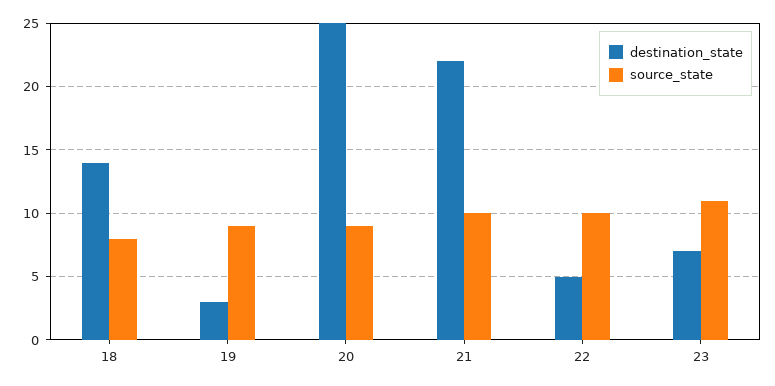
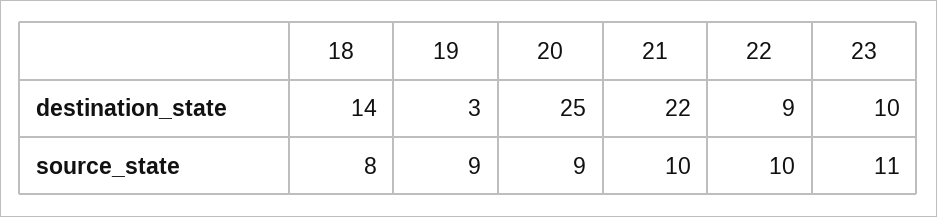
  {
    "destination_state": {
      "18": 14,
      "19": 3,
      "20": 25,
      "21": 22,
-     "22": 5,
+     "22": 9,
-     "23": 7
+     "23": 10
    },
    "source_state": {
      "18": 8,
      "19": 9,
      "20": 9,
      "21": 10,
      "22": 10,
      "23": 11
    }
  }

